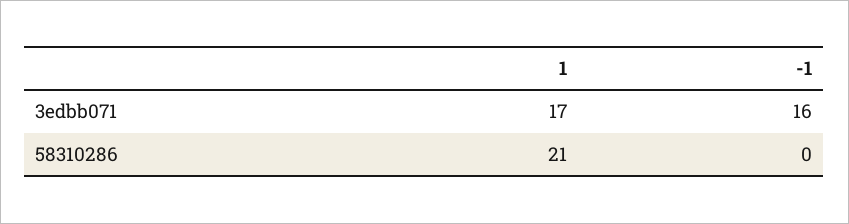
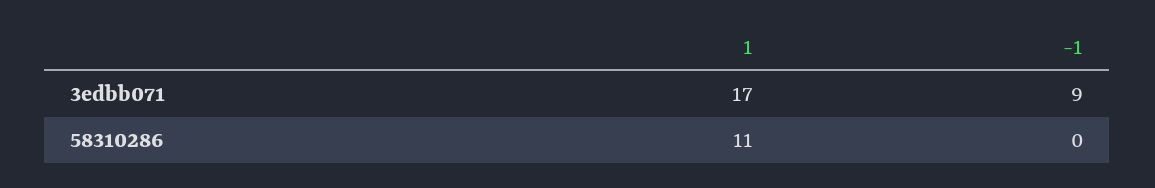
  {
    "1": {
      "3edbb071": 17,
-     "58310286": 21
+     "58310286": 11
    },
    "-1": {
-     "3edbb071": 16,
+     "3edbb071": 9,
      "58310286": 0
    }
  }

